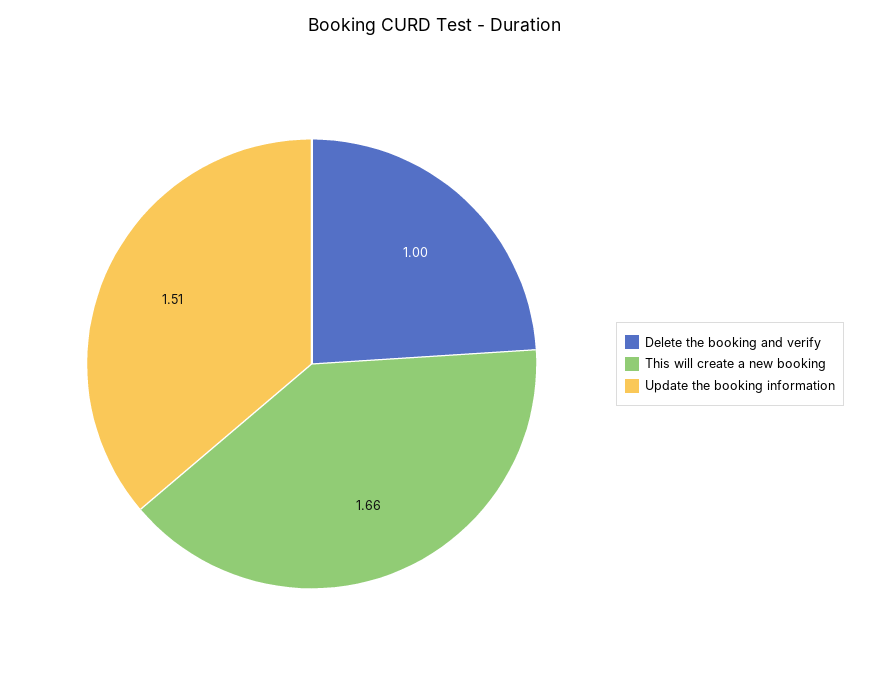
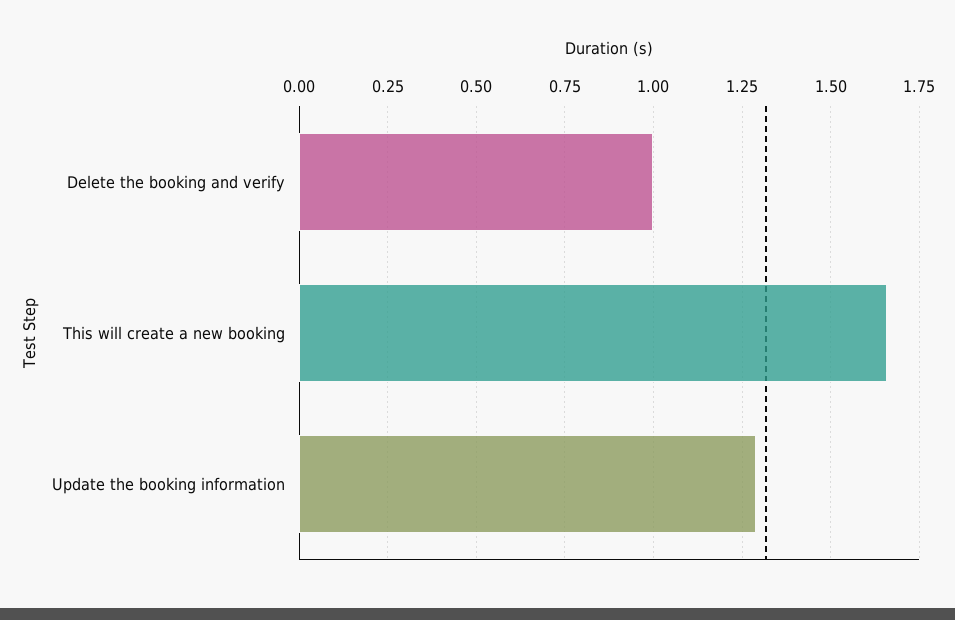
  {
    "Delete the booking and verify": 1,
    "This will create a new booking": 1.66,
-   "Update the booking information": 1.51
+   "Update the booking information": 1.3
  }

